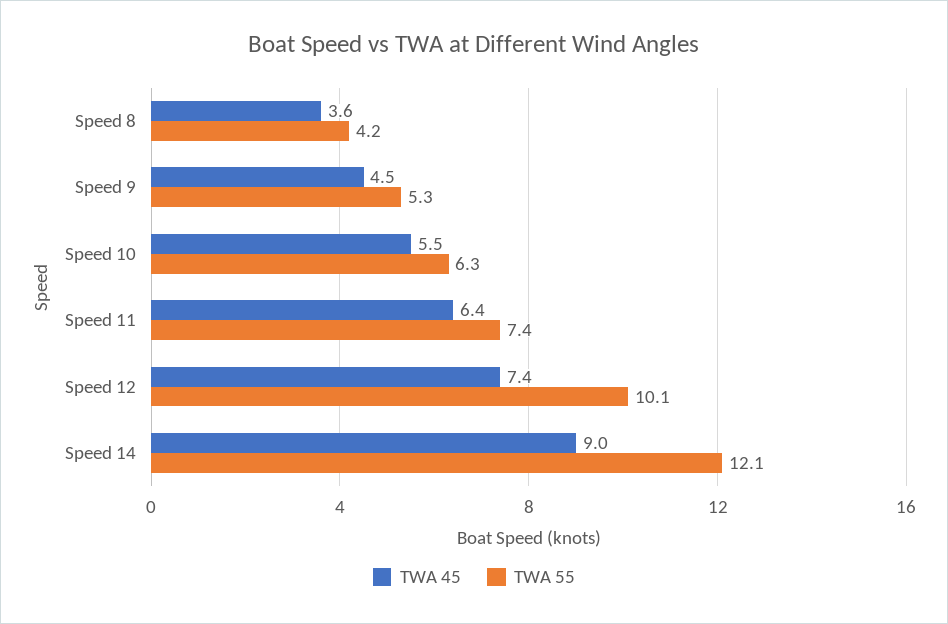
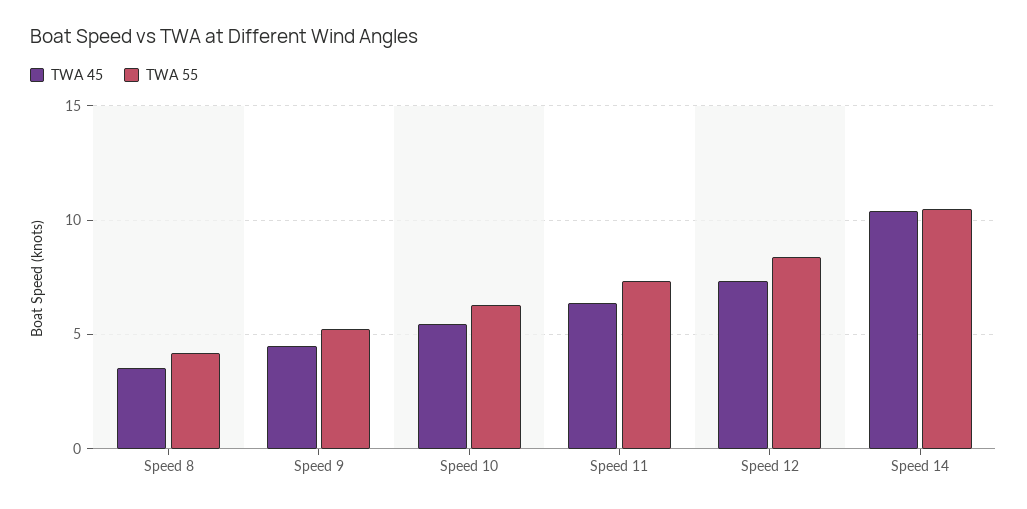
  {
    "TWA 45": {
      "Speed 8": 3.6,
      "Speed 9": 4.5,
      "Speed 10": 5.5,
      "Speed 11": 6.4,
      "Speed 12": 7.4,
-     "Speed 14": 9
+     "Speed 14": 10.5
    },
    "TWA 55": {
      "Speed 8": 4.2,
      "Speed 9": 5.3,
      "Speed 10": 6.3,
      "Speed 11": 7.4,
-     "Speed 12": 10.1,
+     "Speed 12": 8.5,
-     "Speed 14": 12.1
+     "Speed 14": 10.5
    }
  }

